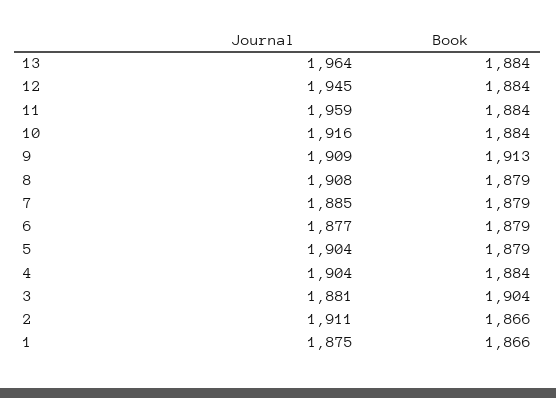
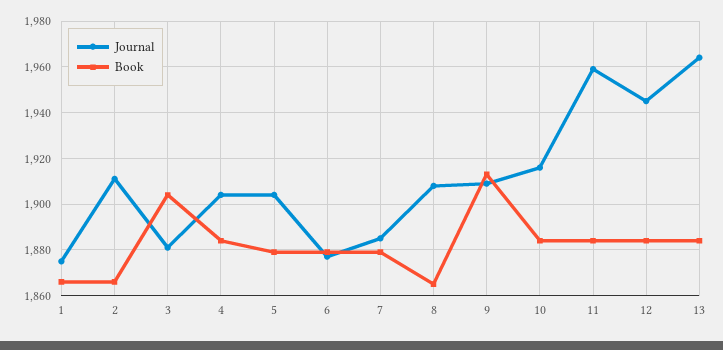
  {
    "Journal": {
      "13": 1964,
      "12": 1945,
      "11": 1959,
      "10": 1916,
      "9": 1909,
      "8": 1908,
      "7": 1885,
      "6": 1877,
      "5": 1904,
      "4": 1904,
      "3": 1881,
      "2": 1911,
      "1": 1875
    },
    "Book": {
      "13": 1884,
      "12": 1884,
      "11": 1884,
      "10": 1884,
      "9": 1913,
-     "8": 1879,
+     "8": 1865,
      "7": 1879,
      "6": 1879,
      "5": 1879,
      "4": 1884,
      "3": 1904,
      "2": 1866,
      "1": 1866
    }
  }

